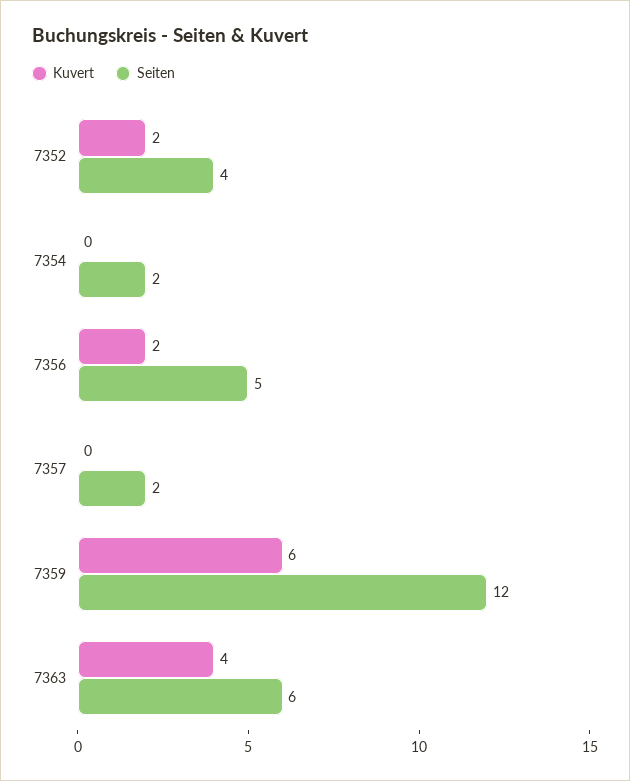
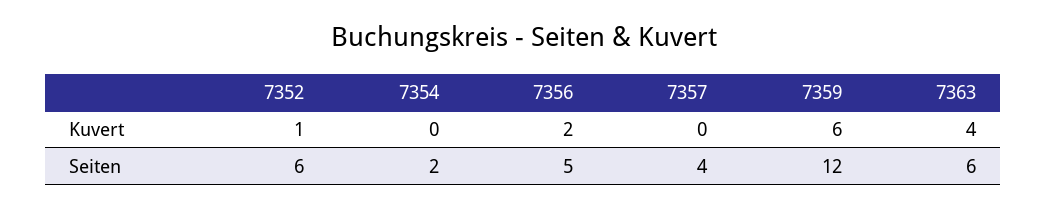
  {
    "Kuvert": {
-     "7352": 2,
+     "7352": 1,
      "7354": 0,
      "7356": 2,
      "7357": 0,
      "7359": 6,
      "7363": 4
    },
    "Seiten": {
-     "7352": 4,
+     "7352": 6,
      "7354": 2,
      "7356": 5,
-     "7357": 2,
+     "7357": 4,
      "7359": 12,
      "7363": 6
    }
  }

